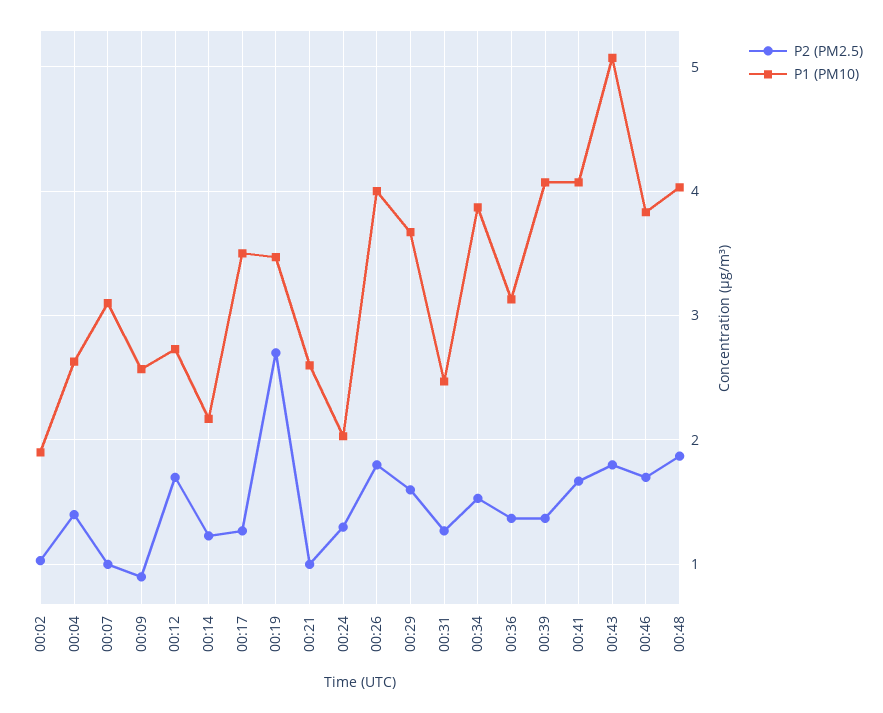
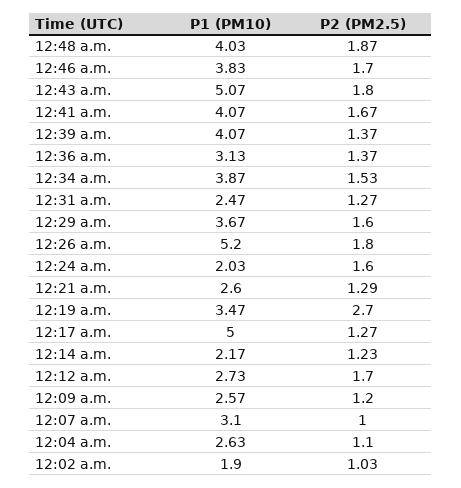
  {
    "P2 (PM2.5)": {
      "00:02": 1.03,
-     "00:04": 1.4,
+     "00:04": 1.1,
      "00:07": 1,
-     "00:09": 0.9,
+     "00:09": 1.2,
      "00:12": 1.7,
      "00:14": 1.23,
      "00:17": 1.27,
      "00:19": 2.7,
-     "00:21": 1,
+     "00:21": 1.29,
-     "00:24": 1.3,
+     "00:24": 1.6,
      "00:26": 1.8,
      "00:29": 1.6,
      "00:31": 1.27,
      "00:34": 1.53,
      "00:36": 1.37,
      "00:39": 1.37,
      "00:41": 1.67,
      "00:43": 1.8,
      "00:46": 1.7,
      "00:48": 1.87
    },
    "P1 (PM10)": {
      "00:02": 1.9,
      "00:04": 2.63,
      "00:07": 3.1,
      "00:09": 2.57,
      "00:12": 2.73,
      "00:14": 2.17,
-     "00:17": 3.5,
+     "00:17": 5,
      "00:19": 3.47,
      "00:21": 2.6,
      "00:24": 2.03,
-     "00:26": 4,
+     "00:26": 5.2,
      "00:29": 3.67,
      "00:31": 2.47,
      "00:34": 3.87,
      "00:36": 3.13,
      "00:39": 4.07,
      "00:41": 4.07,
      "00:43": 5.07,
      "00:46": 3.83,
      "00:48": 4.03
    }
  }

